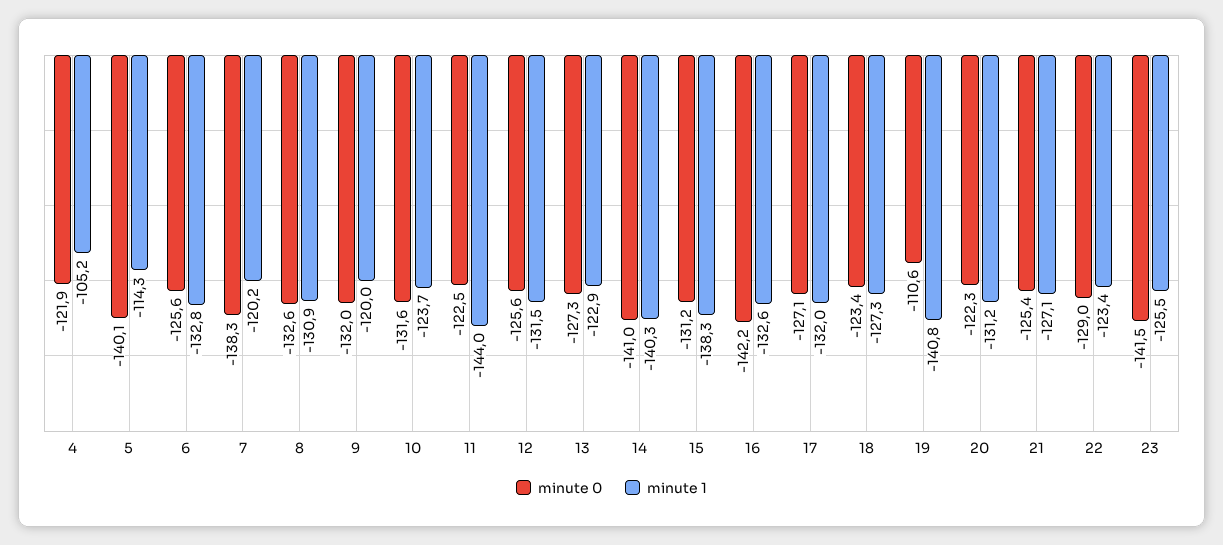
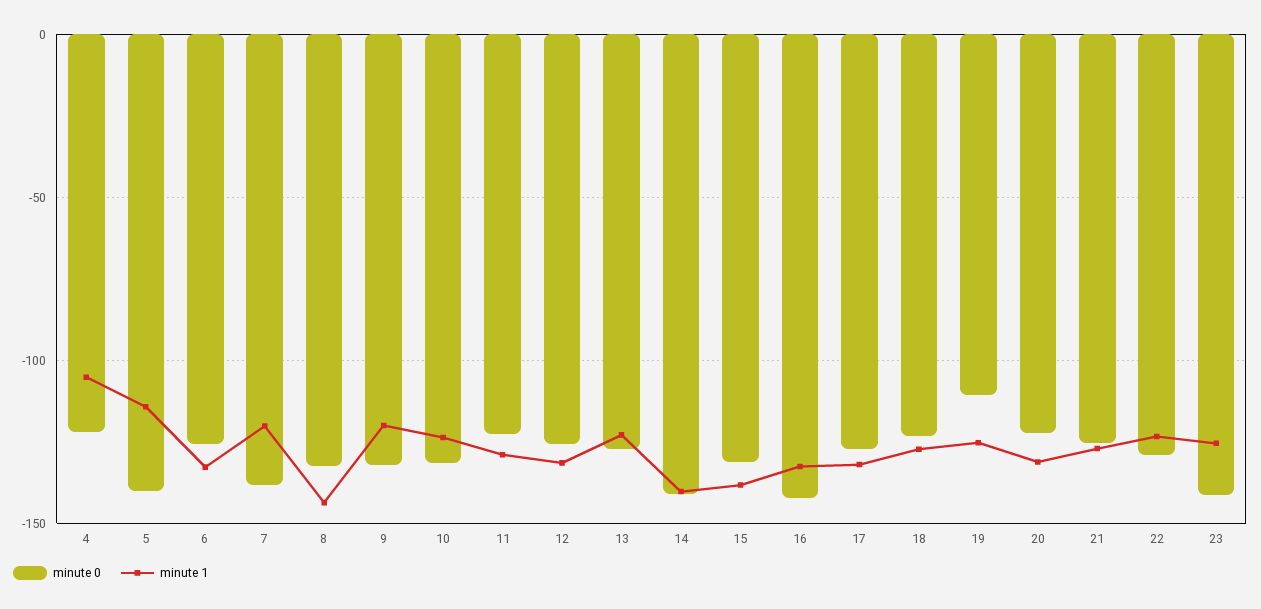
  {
    "minute 0": {
      "4": -121.9,
      "5": -140.1,
      "6": -125.6,
      "7": -138.3,
      "8": -132.6,
      "9": -132,
      "10": -131.6,
      "11": -122.5,
      "12": -125.6,
      "13": -127.3,
      "14": -141,
      "15": -131.2,
      "16": -142.2,
      "17": -127.1,
      "18": -123.4,
      "19": -110.6,
      "20": -122.3,
      "21": -125.4,
      "22": -129,
      "23": -141.5
    },
    "minute 1": {
      "4": -105.2,
      "5": -114.3,
      "6": -132.8,
      "7": -120.2,
-     "8": -130.9,
+     "8": -145,
      "9": -120,
      "10": -123.7,
-     "11": -144,
+     "11": -130,
      "12": -131.5,
      "13": -122.9,
      "14": -140.3,
      "15": -138.3,
      "16": -132.6,
      "17": -132,
      "18": -127.3,
-     "19": -140.8,
+     "19": -125,
      "20": -131.2,
      "21": -127.1,
      "22": -123.4,
      "23": -125.5
    }
  }

